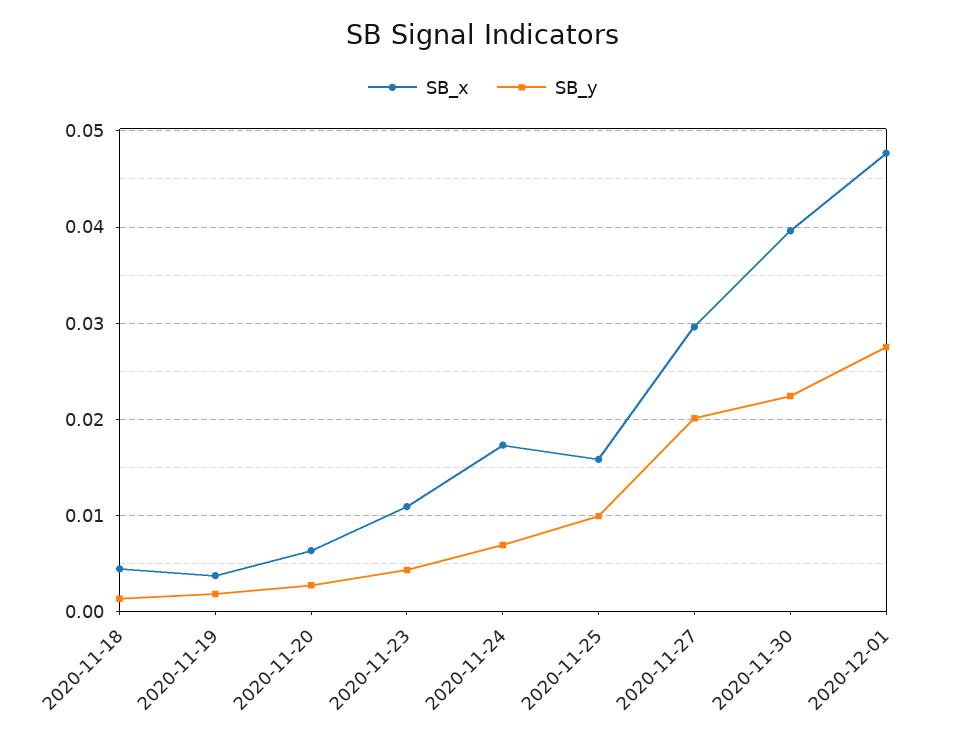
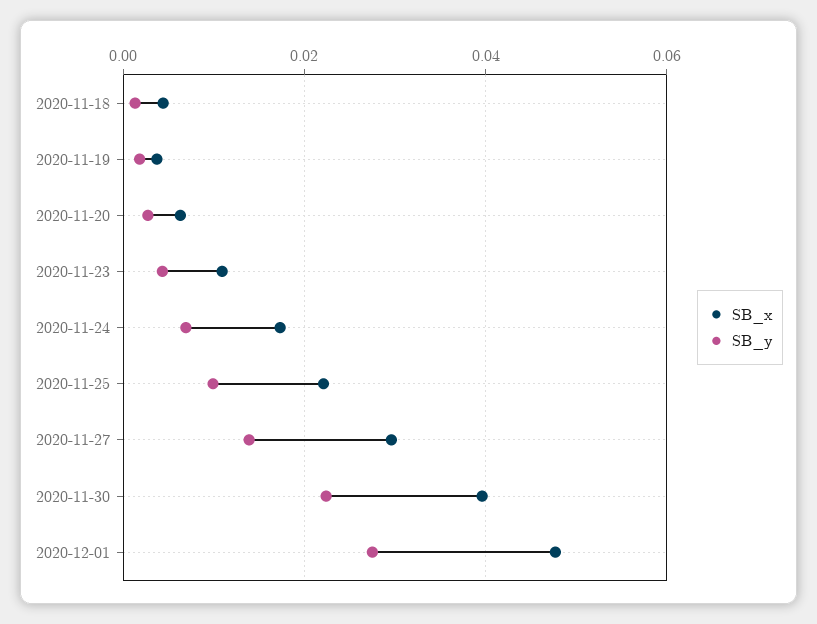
  {
    "SB_x": {
      "2020-11-18": 0.004,
      "2020-11-19": 0.004,
      "2020-11-20": 0.006,
      "2020-11-23": 0.011,
      "2020-11-24": 0.017,
-     "2020-11-25": 0.016,
+     "2020-11-25": 0.022,
      "2020-11-27": 0.03,
      "2020-11-30": 0.04,
      "2020-12-01": 0.048
    },
    "SB_y": {
      "2020-11-18": 0.001,
      "2020-11-19": 0.002,
      "2020-11-20": 0.003,
      "2020-11-23": 0.004,
      "2020-11-24": 0.007,
      "2020-11-25": 0.01,
-     "2020-11-27": 0.02,
+     "2020-11-27": 0.014,
      "2020-11-30": 0.022,
      "2020-12-01": 0.028
    }
  }

